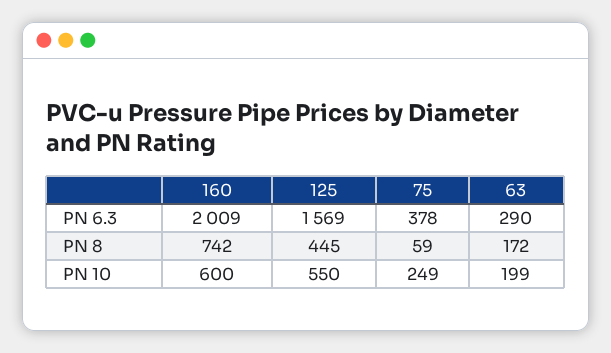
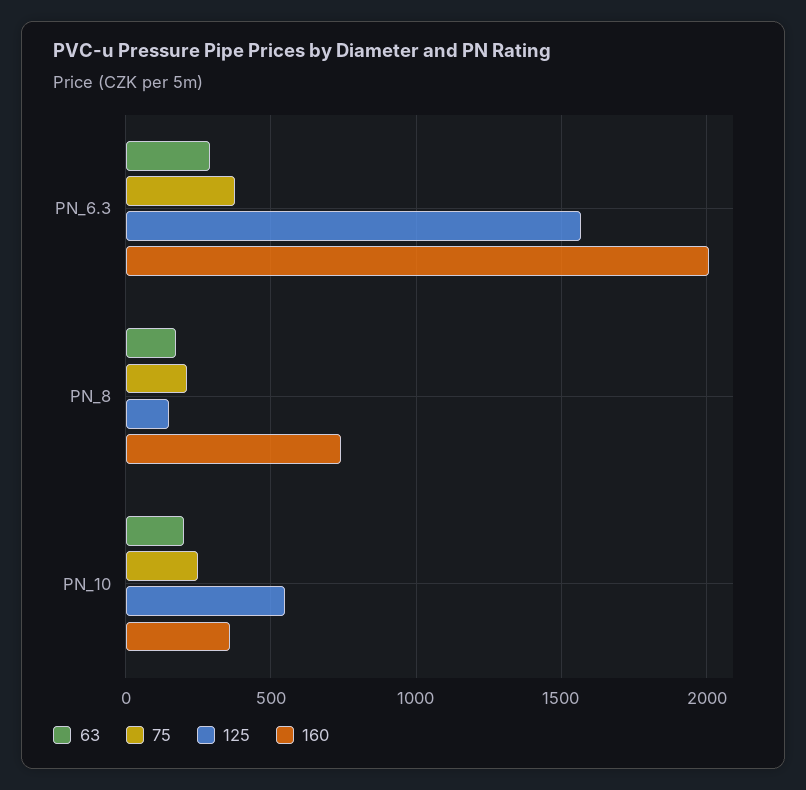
  {
    "160": {
      "PN 6.3": 2009,
      "PN 8": 742,
-     "PN 10": 600
+     "PN 10": 350
    },
    "125": {
      "PN 6.3": 1569,
-     "PN 8": 445,
+     "PN 8": 150,
      "PN 10": 550
    },
    "75": {
      "PN 6.3": 378,
-     "PN 8": 59,
+     "PN 8": 200,
      "PN 10": 249
    },
    "63": {
      "PN 6.3": 290,
      "PN 8": 172,
      "PN 10": 199
    }
  }

